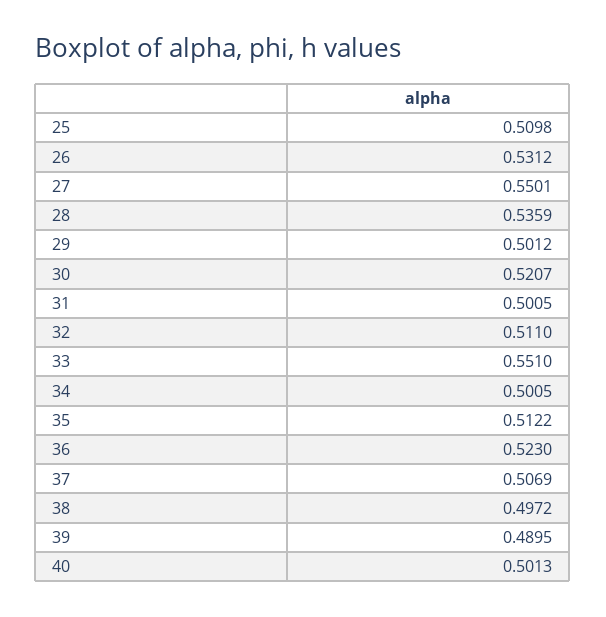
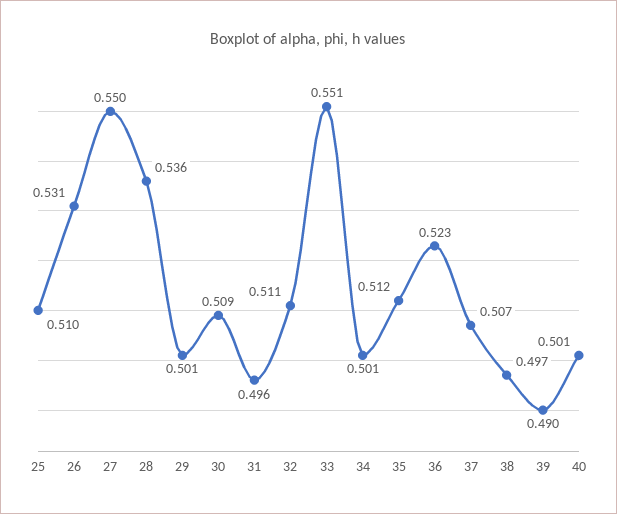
  {
    "25": 0.5098,
    "26": 0.5312,
    "27": 0.5501,
    "28": 0.5359,
    "29": 0.5012,
-   "30": 0.5207,
+   "30": 0.509,
-   "31": 0.5005,
+   "31": 0.496,
    "32": 0.511,
    "33": 0.551,
    "34": 0.5005,
    "35": 0.5122,
    "36": 0.523,
    "37": 0.5069,
    "38": 0.4972,
    "39": 0.4895,
    "40": 0.5013
  }

